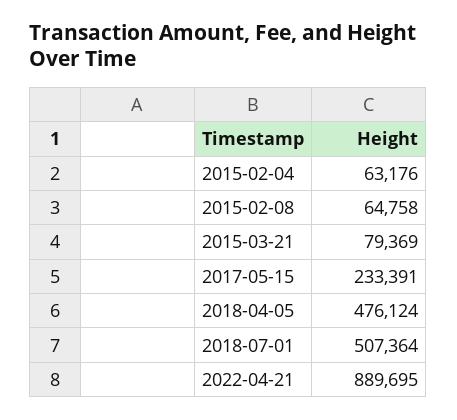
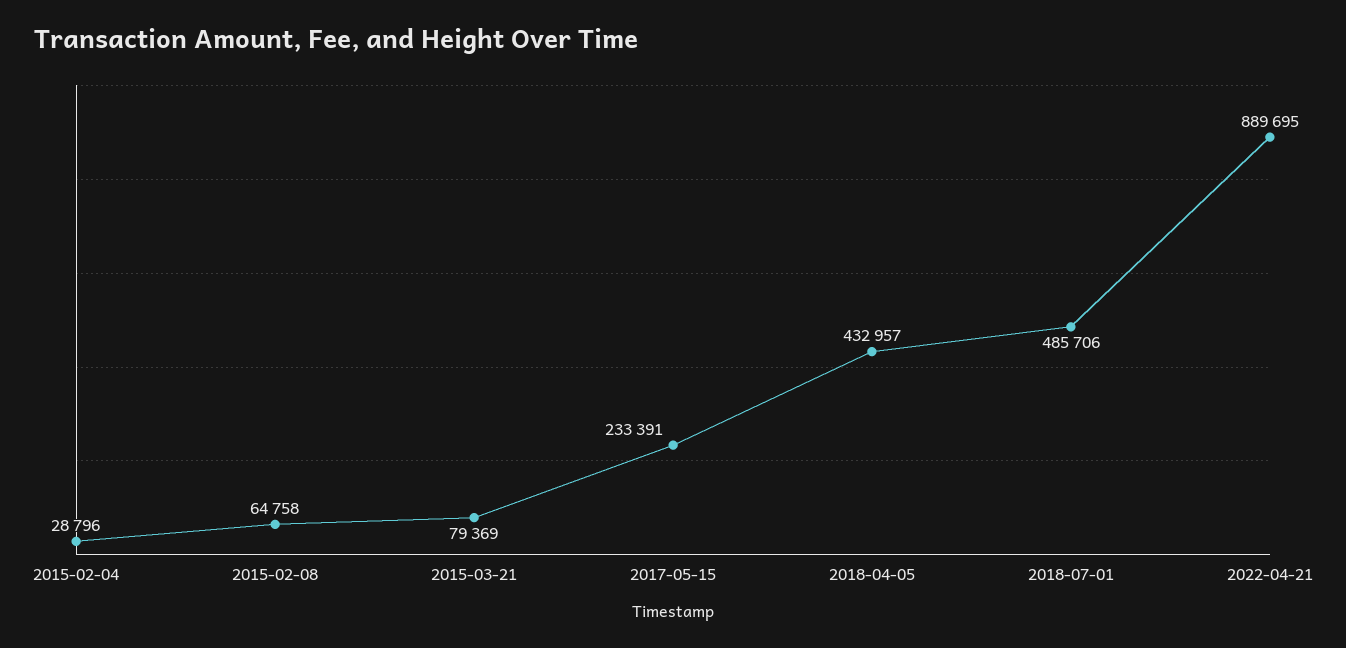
  {
-   "2015-02-04": 63176,
+   "2015-02-04": 28796,
    "2015-02-08": 64758,
    "2015-03-21": 79369,
    "2017-05-15": 233391,
-   "2018-04-05": 476124,
+   "2018-04-05": 432957,
-   "2018-07-01": 507364,
+   "2018-07-01": 485706,
    "2022-04-21": 889695
  }

